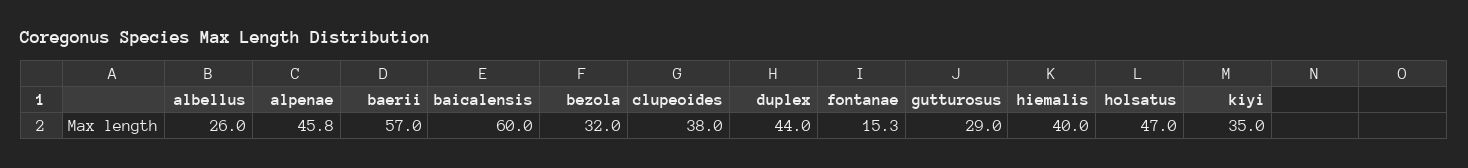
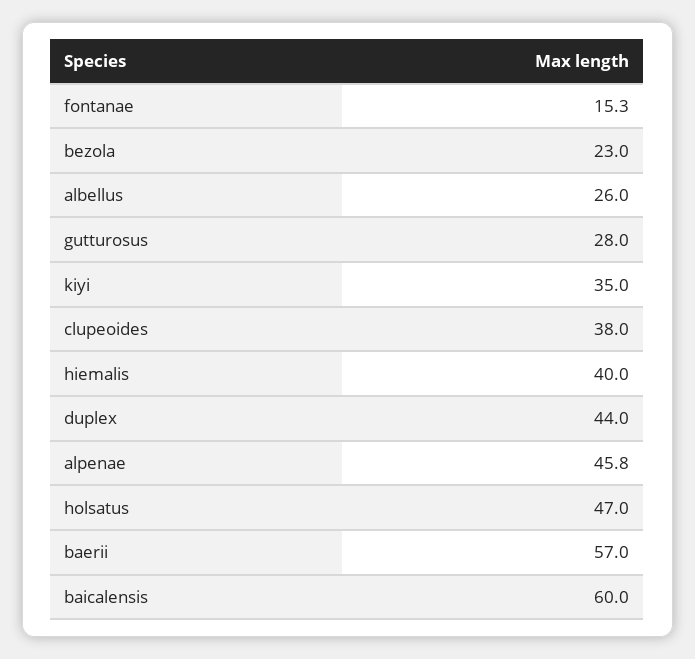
  {
    "albellus": 26,
    "alpenae": 45.8,
    "baerii": 57,
    "baicalensis": 60,
-   "bezola": 32,
+   "bezola": 23,
    "clupeoides": 38,
    "duplex": 44,
    "fontanae": 15.3,
-   "gutturosus": 29,
+   "gutturosus": 28,
    "hiemalis": 40,
    "holsatus": 47,
    "kiyi": 35
  }

